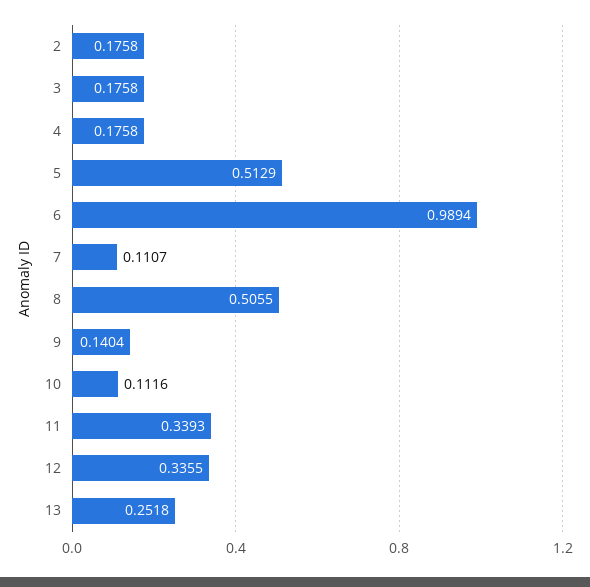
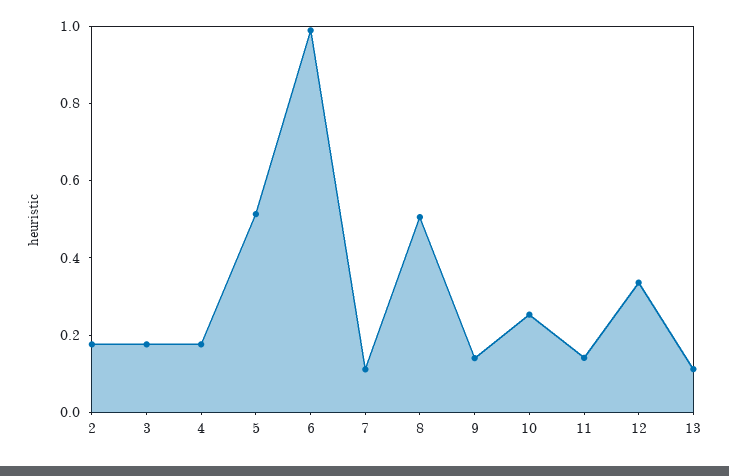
  {
    "2": 0.1758,
    "3": 0.1758,
    "4": 0.1758,
    "5": 0.5129,
    "6": 0.9894,
    "7": 0.1107,
    "8": 0.5055,
    "9": 0.1404,
-   "10": 0.1116,
+   "10": 0.25,
-   "11": 0.3393,
+   "11": 0.15,
    "12": 0.3355,
-   "13": 0.2518
+   "13": 0.1
  }

